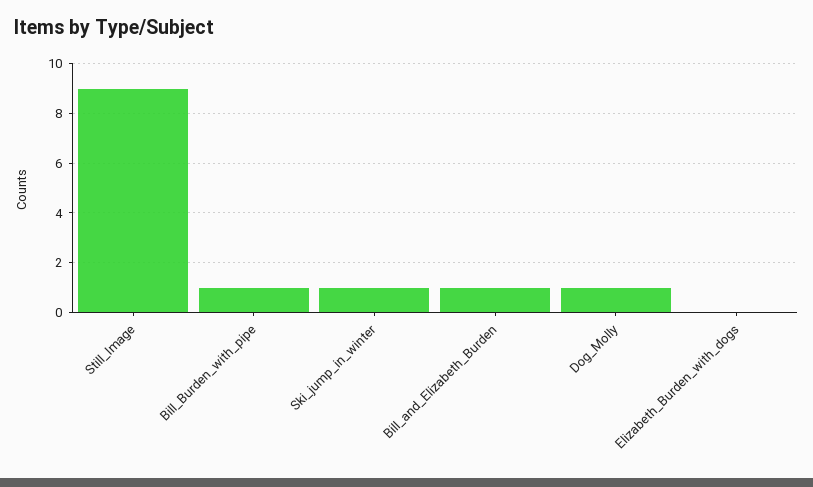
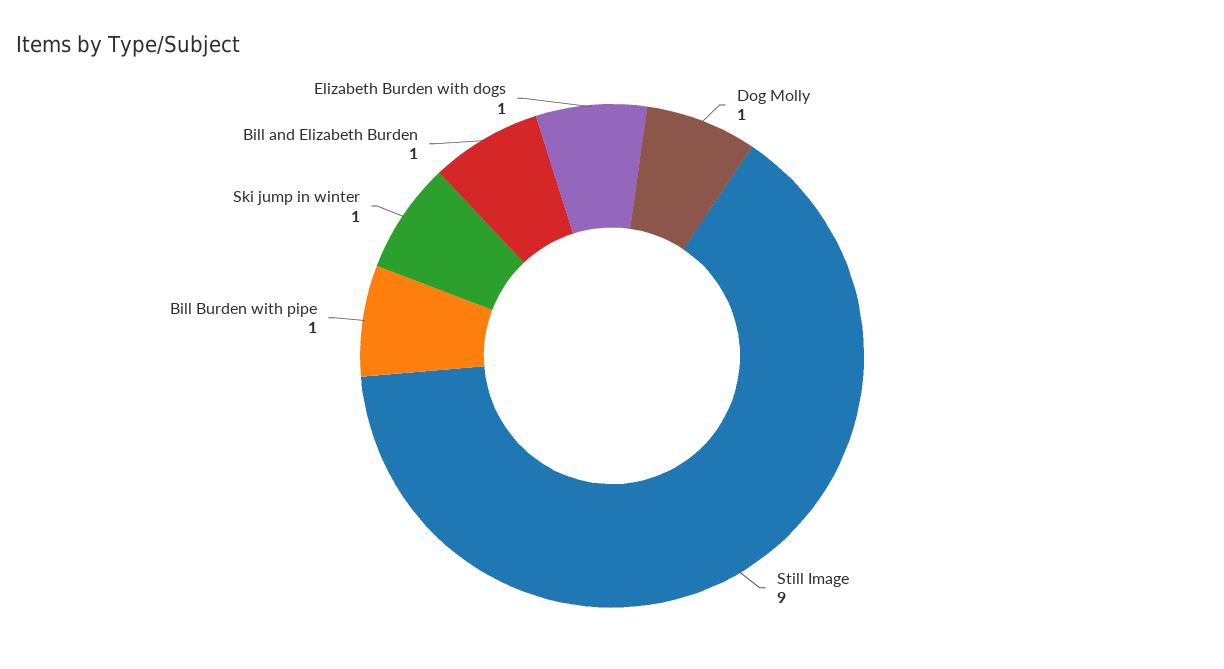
  {
    "Still_Image": 9,
    "Bill_Burden_with_pipe": 1,
    "Ski_jump_in_winter": 1,
    "Bill_and_Elizabeth_Burden": 1,
    "Dog_Molly": 1,
-   "Elizabeth_Burden_with_dogs": 0
+   "Elizabeth_Burden_with_dogs": 1
  }

